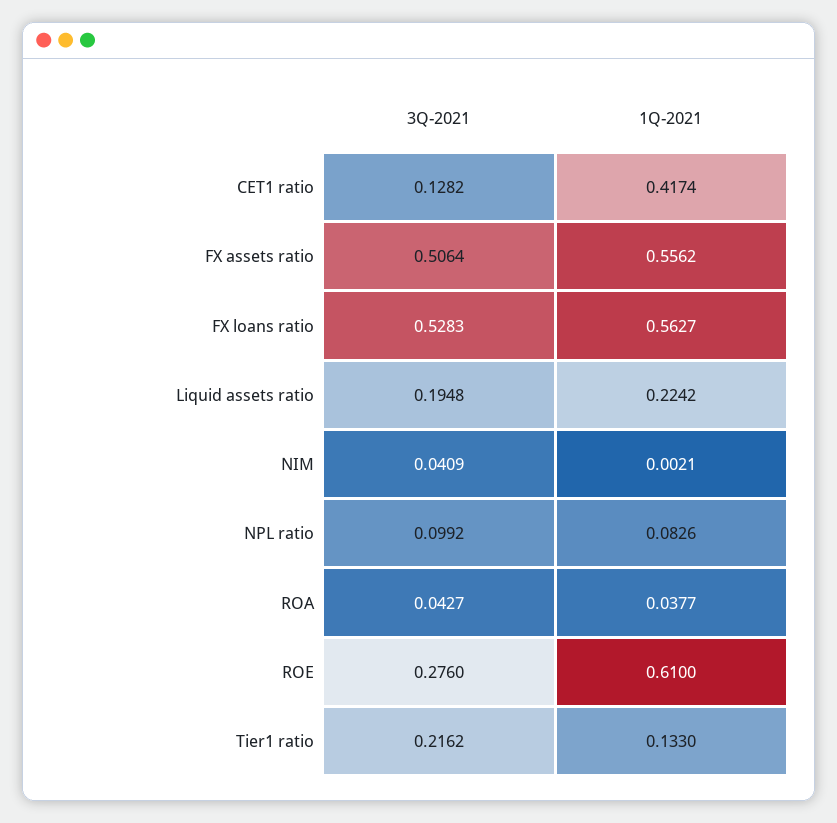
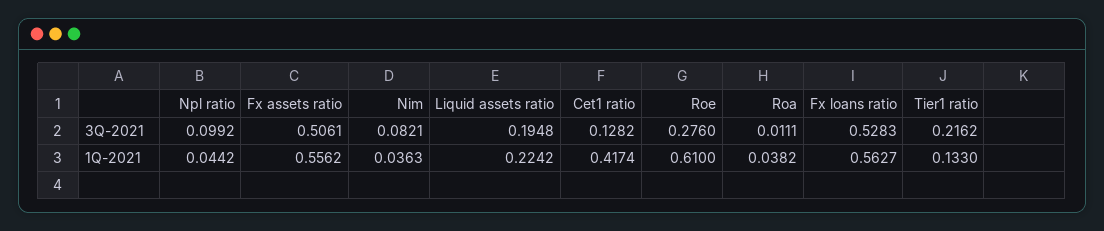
  {
    "3Q-2021": {
      "CET1 ratio": 0.1282,
-     "FX assets ratio": 0.5064,
+     "FX assets ratio": 0.5061,
      "FX loans ratio": 0.5283,
      "Liquid assets ratio": 0.1948,
-     "NIM": 0.0409,
+     "NIM": 0.0821,
      "NPL ratio": 0.0992,
-     "ROA": 0.0427,
+     "ROA": 0.0111,
      "ROE": 0.276,
      "Tier1 ratio": 0.2162
    },
    "1Q-2021": {
      "CET1 ratio": 0.4174,
      "FX assets ratio": 0.5562,
      "FX loans ratio": 0.5627,
      "Liquid assets ratio": 0.2242,
-     "NIM": 0.0021,
+     "NIM": 0.0363,
-     "NPL ratio": 0.0826,
+     "NPL ratio": 0.0442,
-     "ROA": 0.0377,
+     "ROA": 0.0382,
      "ROE": 0.61,
      "Tier1 ratio": 0.133
    }
  }

